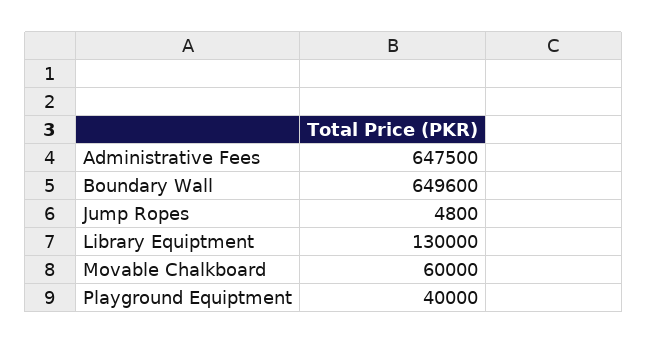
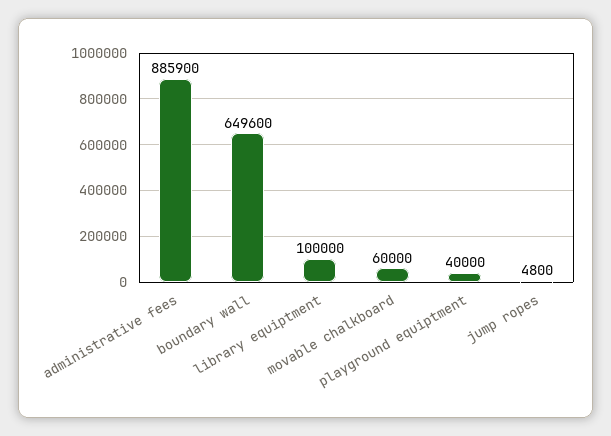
  {
-   "Administrative Fees": 647500,
+   "Administrative Fees": 885900,
    "Boundary Wall": 649600,
    "Jump Ropes": 4800,
-   "Library Equiptment": 130000,
+   "Library Equiptment": 100000,
    "Movable Chalkboard": 60000,
    "Playground Equiptment": 40000
  }

